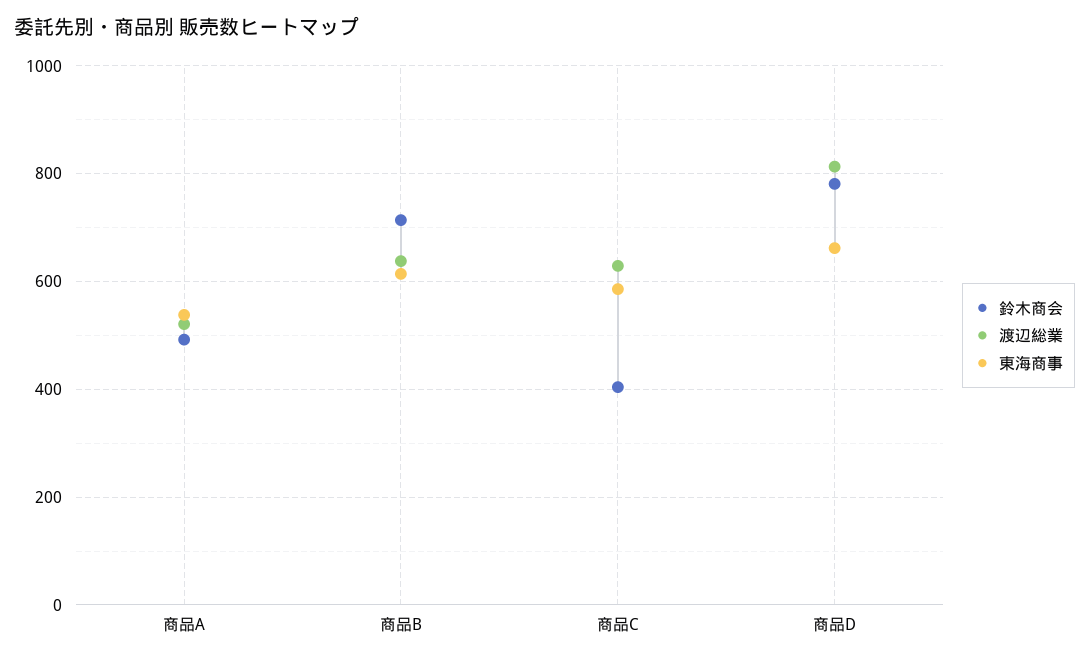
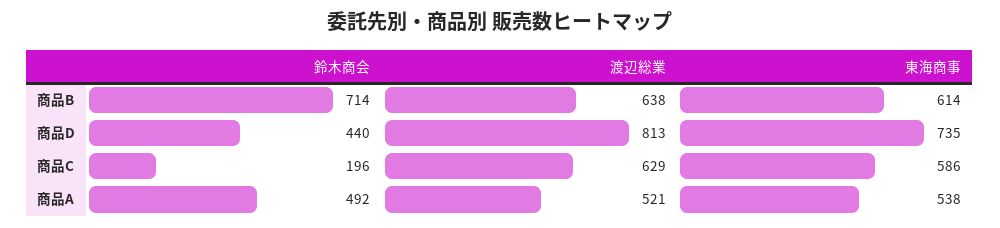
  {
    "鈴木商会": {
      "商品A": 492,
      "商品B": 714,
-     "商品C": 400,
+     "商品C": 196,
-     "商品D": 780
+     "商品D": 440
    },
    "渡辺総業": {
      "商品A": 521,
      "商品B": 638,
      "商品C": 629,
      "商品D": 813
    },
    "東海商事": {
      "商品A": 538,
      "商品B": 614,
      "商品C": 586,
-     "商品D": 660
+     "商品D": 735
    }
  }

